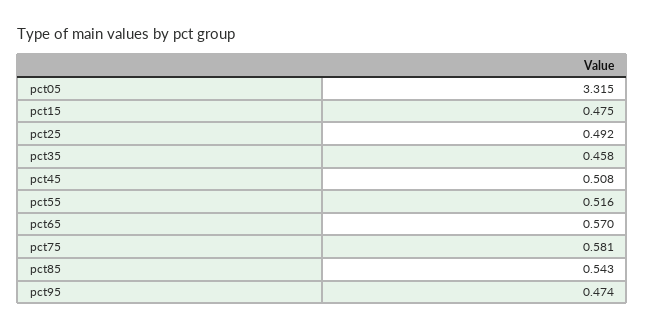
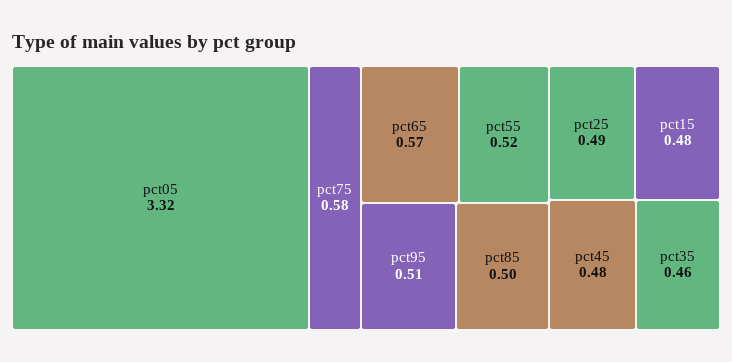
  {
    "pct05": 3.315,
    "pct15": 0.475,
    "pct25": 0.492,
    "pct35": 0.458,
-   "pct45": 0.508,
+   "pct45": 0.48,
    "pct55": 0.516,
    "pct65": 0.57,
    "pct75": 0.581,
-   "pct85": 0.543,
+   "pct85": 0.5,
-   "pct95": 0.474
+   "pct95": 0.51
  }

